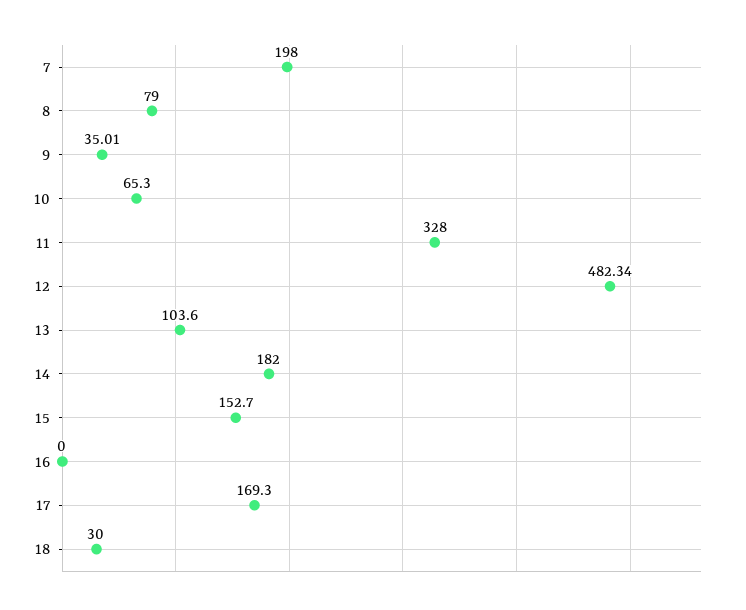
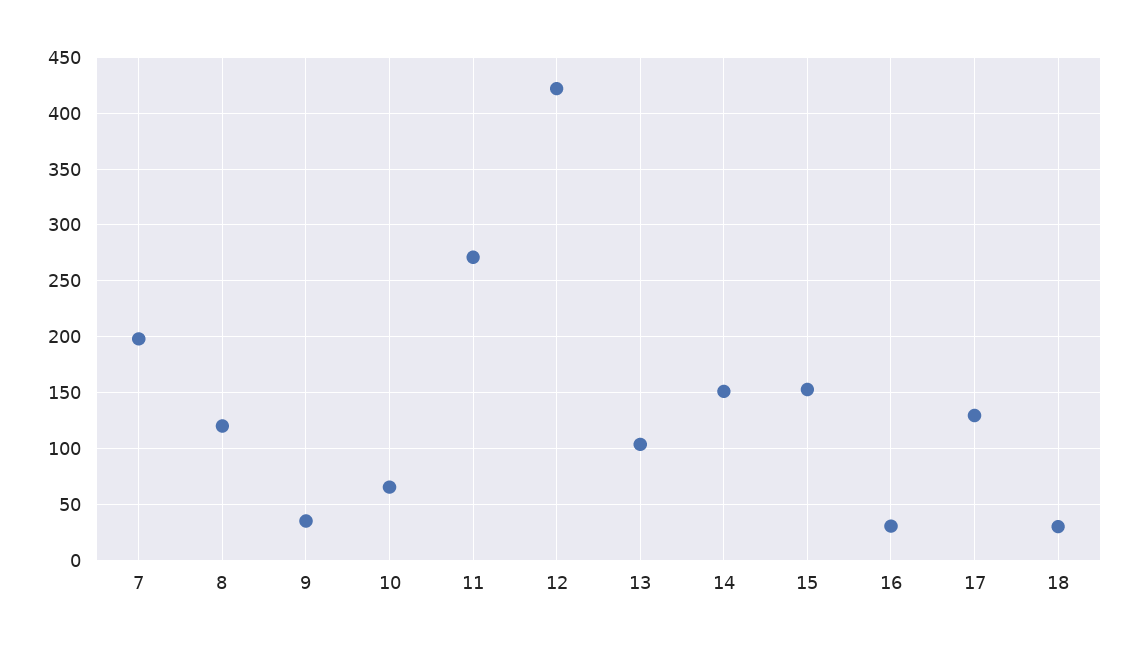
  {
    "7": 198,
-   "8": 79,
+   "8": 120,
    "9": 35.01,
    "10": 65.3,
-   "11": 328,
+   "11": 270,
-   "12": 482.34,
+   "12": 420,
    "13": 103.6,
-   "14": 182,
+   "14": 150,
    "15": 152.7,
-   "16": 0,
+   "16": 30,
-   "17": 169.3,
+   "17": 130,
    "18": 30
  }

